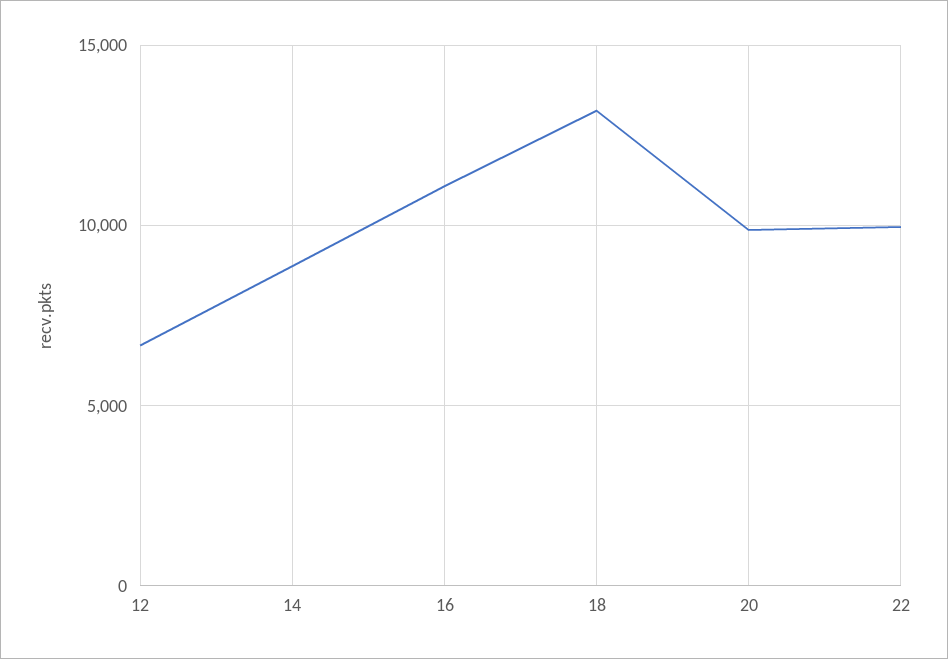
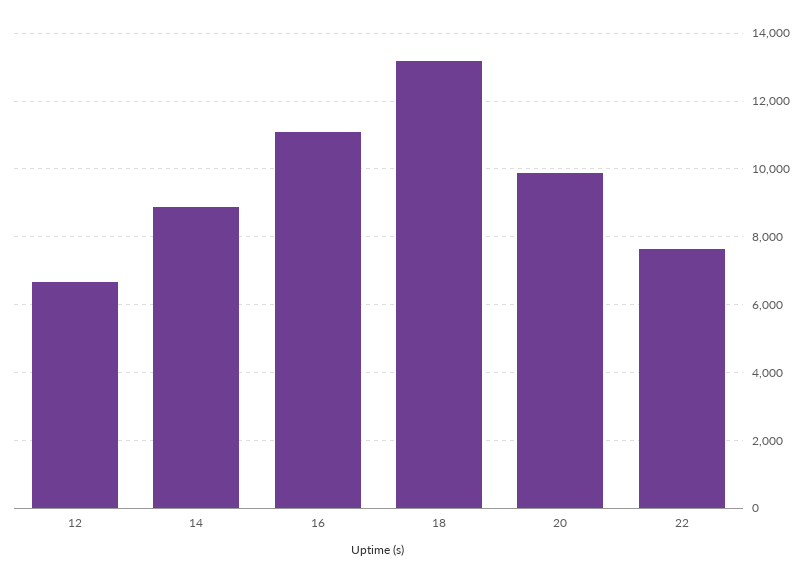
  {
    "12": 6600,
    "14": 8800,
    "16": 11000,
    "18": 13200,
    "20": 9800,
-   "22": 10000
+   "22": 7600
  }

